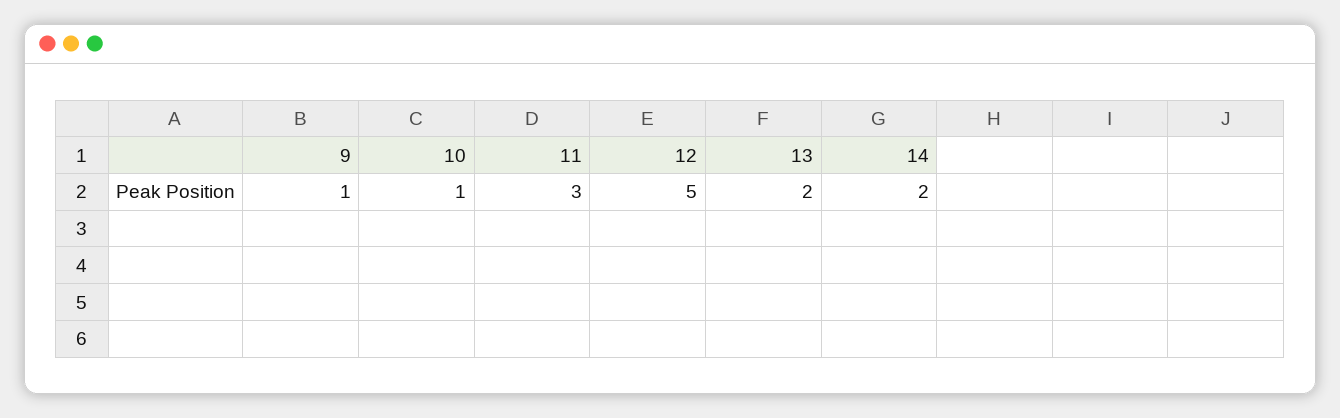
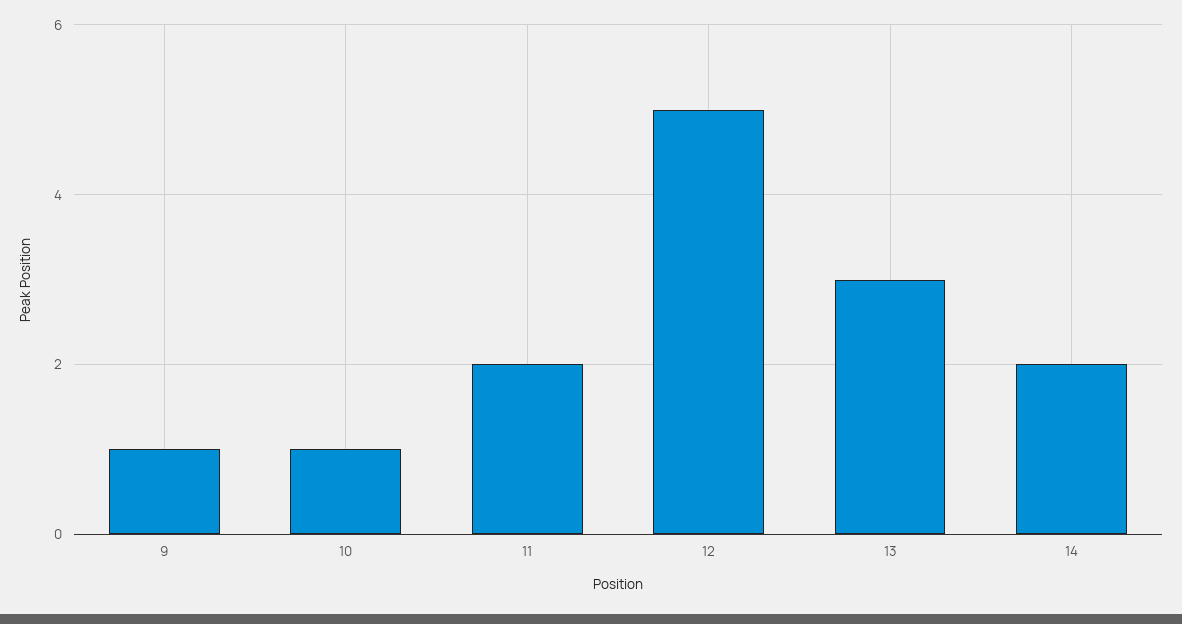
  {
    "9": 1,
    "10": 1,
-   "11": 3,
+   "11": 2,
    "12": 5,
-   "13": 2,
+   "13": 3,
    "14": 2
  }

